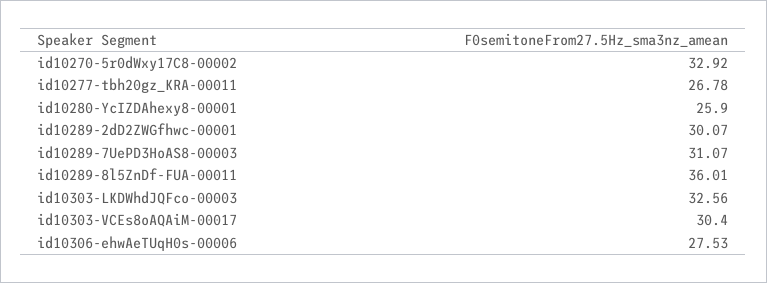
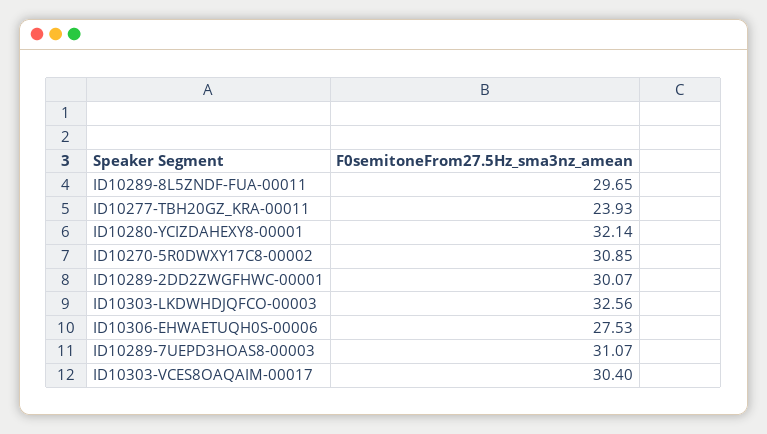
  {
-   "id10270-5r0dWxy17C8-00002": 32.92,
+   "id10270-5r0dWxy17C8-00002": 30.85,
-   "id10277-tbh20gz_KRA-00011": 26.78,
+   "id10277-tbh20gz_KRA-00011": 23.93,
-   "id10280-YcIZDAhexy8-00001": 25.9,
+   "id10280-YcIZDAhexy8-00001": 32.14,
    "id10289-2dD2ZWGfhwc-00001": 30.07,
    "id10289-7UePD3HoAS8-00003": 31.07,
-   "id10289-8l5ZnDf-FUA-00011": 36.01,
+   "id10289-8l5ZnDf-FUA-00011": 29.65,
    "id10303-LKDWhdJQFco-00003": 32.56,
    "id10303-VCEs8oAQAiM-00017": 30.4,
    "id10306-ehwAeTUqH0s-00006": 27.53
  }

